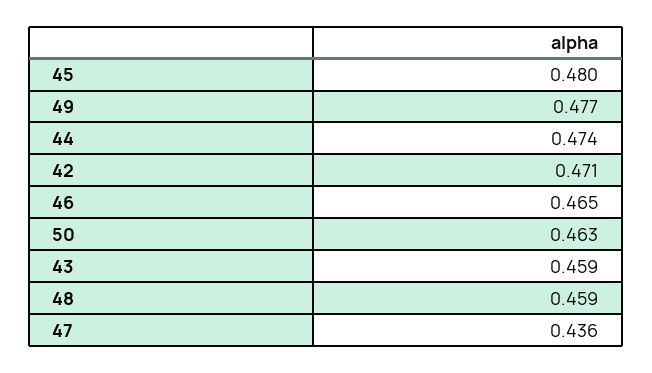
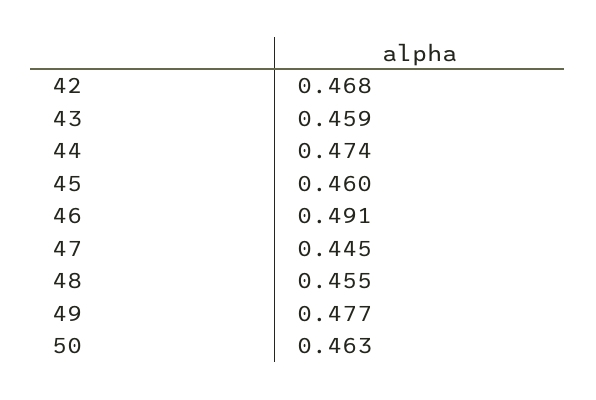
  {
-   "45": 0.48,
+   "45": 0.46,
    "49": 0.477,
    "44": 0.474,
-   "42": 0.471,
+   "42": 0.468,
-   "46": 0.465,
+   "46": 0.491,
    "50": 0.463,
    "43": 0.459,
-   "48": 0.459,
+   "48": 0.455,
-   "47": 0.436
+   "47": 0.445
  }

